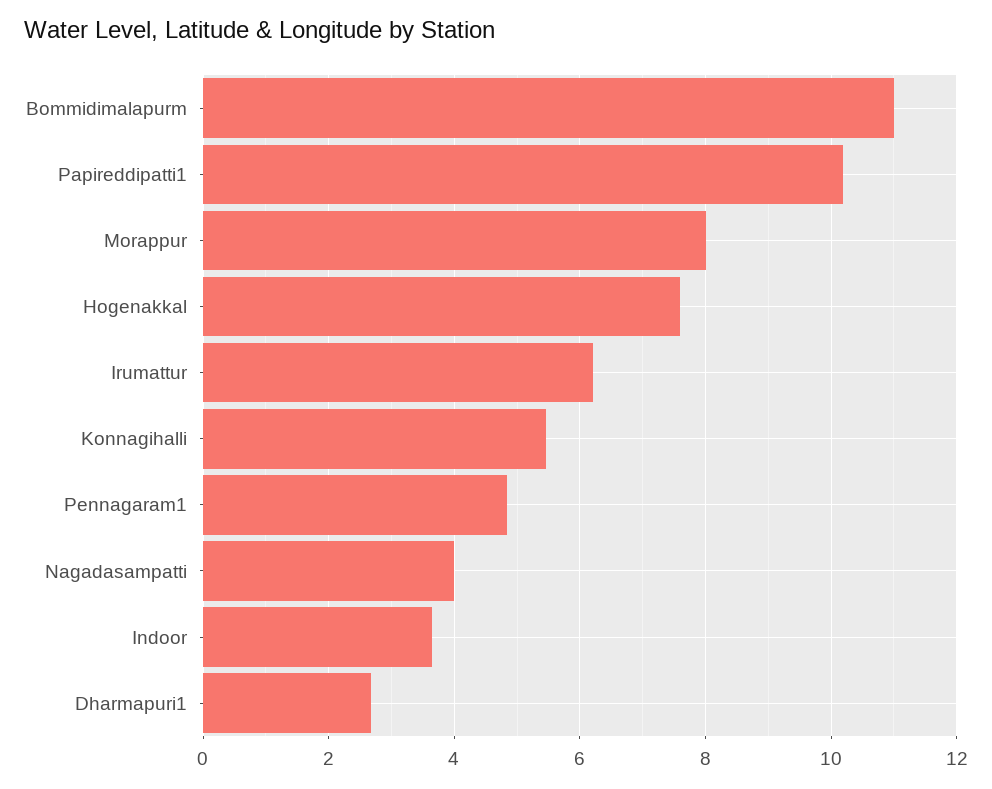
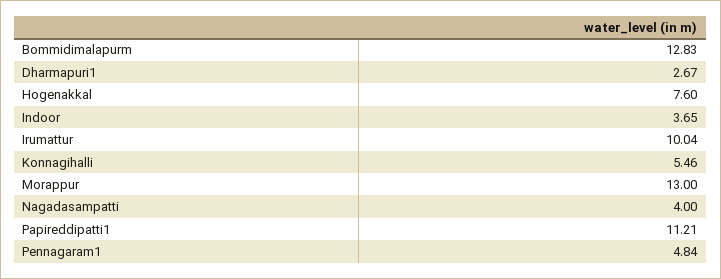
  {
-   "Bommidimalapurm": 11,
+   "Bommidimalapurm": 12.83,
-   "Papireddipatti1": 10.2,
+   "Papireddipatti1": 11.21,
-   "Morappur": 8,
+   "Morappur": 13,
    "Hogenakkal": 7.6,
-   "Irumattur": 6.2,
+   "Irumattur": 10.04,
    "Konnagihalli": 5.46,
    "Pennagaram1": 4.84,
    "Nagadasampatti": 4,
    "Indoor": 3.65,
    "Dharmapuri1": 2.67
  }

